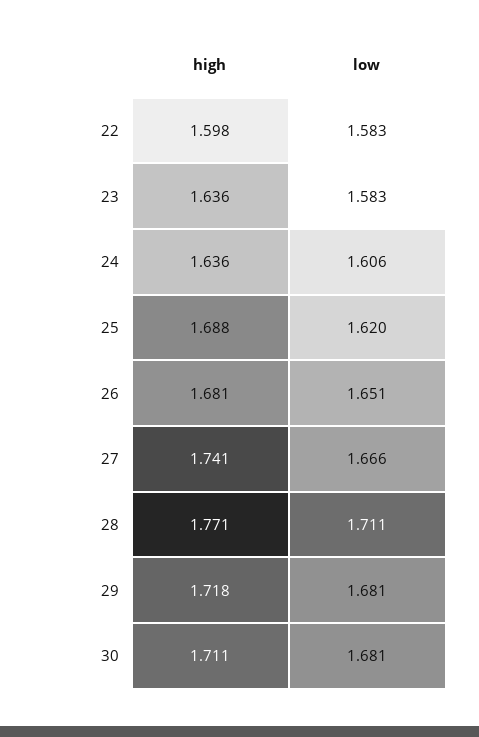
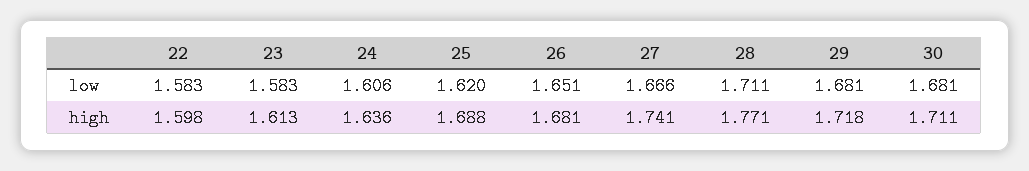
  {
    "high": {
      "22": 1.598,
-     "23": 1.636,
+     "23": 1.613,
      "24": 1.636,
      "25": 1.688,
      "26": 1.681,
      "27": 1.741,
      "28": 1.771,
      "29": 1.718,
      "30": 1.711
    },
    "low": {
      "22": 1.583,
      "23": 1.583,
      "24": 1.606,
      "25": 1.62,
      "26": 1.651,
      "27": 1.666,
      "28": 1.711,
      "29": 1.681,
      "30": 1.681
    }
  }

